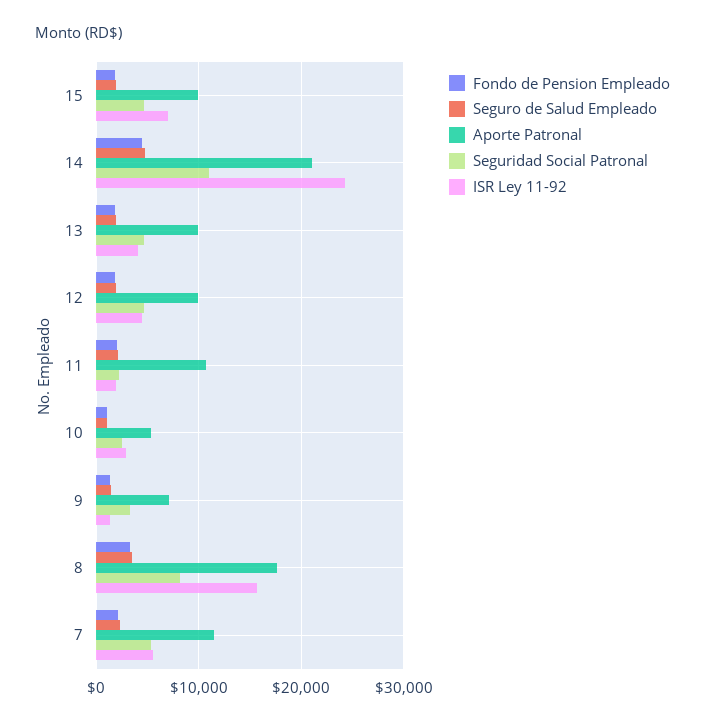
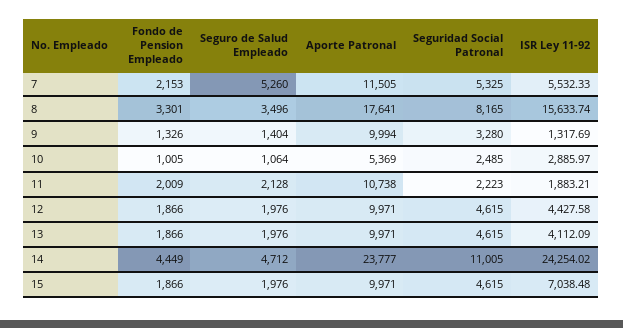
  {
    "Fondo de Pension Empleado": {
      "15": 1866,
      "14": 4449,
      "13": 1866,
      "12": 1866,
      "11": 2009,
      "10": 1005,
      "9": 1326,
      "8": 3301,
      "7": 2153
    },
    "Seguro de Salud Empleado": {
      "15": 1976,
      "14": 4712,
      "13": 1976,
      "12": 1976,
      "11": 2128,
      "10": 1064,
      "9": 1404,
      "8": 3496,
-     "7": 2000
+     "7": 5260
    },
    "Aporte Patronal": {
      "15": 9971,
-     "14": 21000,
+     "14": 23777,
      "13": 9971,
      "12": 9971,
      "11": 10738,
      "10": 5369,
-     "9": 7000,
+     "9": 9994,
      "8": 17641,
      "7": 11505
    },
    "Seguridad Social Patronal": {
      "15": 4615,
      "14": 11005,
      "13": 4615,
      "12": 4615,
      "11": 2223,
      "10": 2485,
      "9": 3280,
      "8": 8165,
      "7": 5325
    },
    "ISR Ley 11-92": {
      "15": 7038.48,
      "14": 24254.02,
      "13": 4112.09,
      "12": 4427.58,
      "11": 1883.21,
      "10": 2885.97,
      "9": 1317.69,
      "8": 15633.74,
      "7": 5532.33
    }
  }

